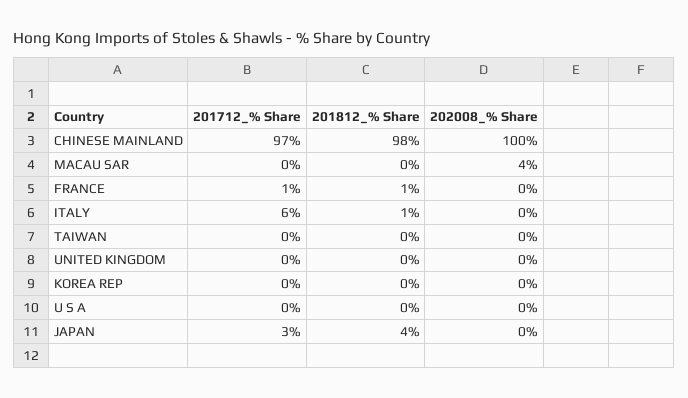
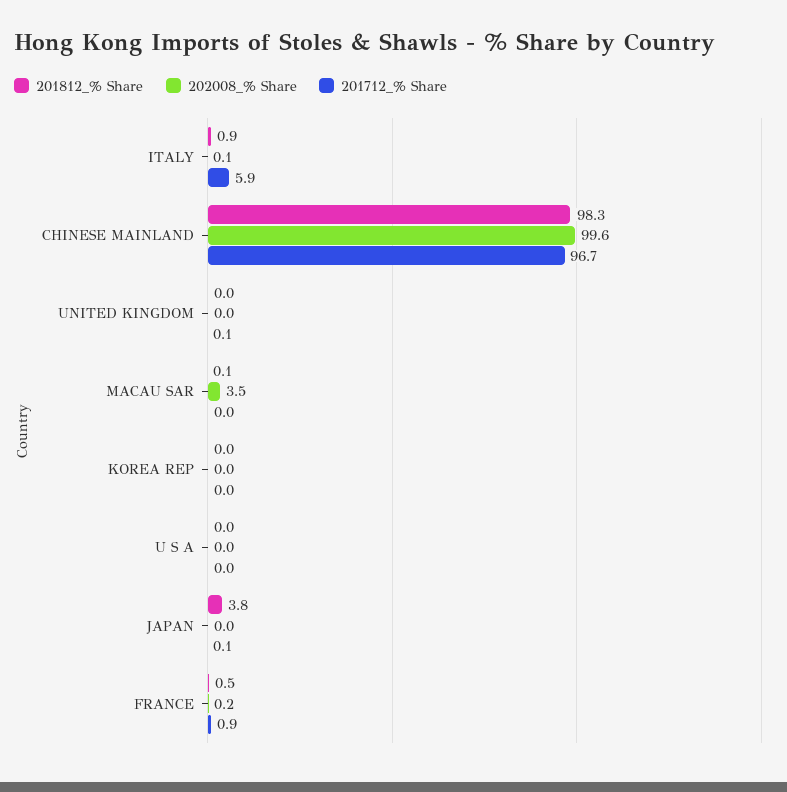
  {
    "201712_% Share": {
      "CHINESE MAINLAND": 96.7,
      "MACAU SAR": 0,
      "FRANCE": 0.9,
      "ITALY": 5.9,
-     "TAIWAN": 0,
      "UNITED KINGDOM": 0.1,
      "KOREA REP": 0,
      "U S A": 0,
-     "JAPAN": 3
+     "JAPAN": 0.1
    },
    "201812_% Share": {
      "CHINESE MAINLAND": 98.3,
      "MACAU SAR": 0.1,
      "FRANCE": 0.5,
      "ITALY": 0.9,
-     "TAIWAN": 0,
      "UNITED KINGDOM": 0,
      "KOREA REP": 0,
      "U S A": 0,
      "JAPAN": 3.8
    },
    "202008_% Share": {
      "CHINESE MAINLAND": 99.6,
      "MACAU SAR": 3.5,
      "FRANCE": 0.2,
      "ITALY": 0.1,
-     "TAIWAN": 0,
      "UNITED KINGDOM": 0,
      "KOREA REP": 0,
      "U S A": 0,
      "JAPAN": 0
    }
  }

